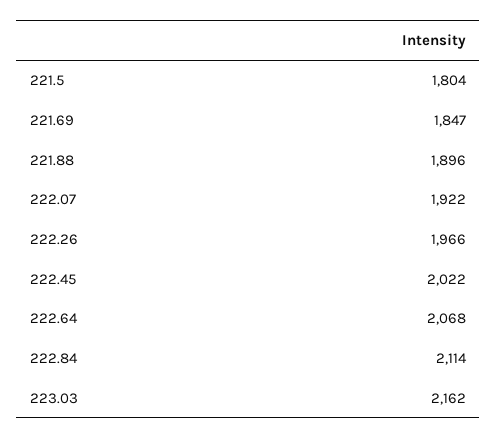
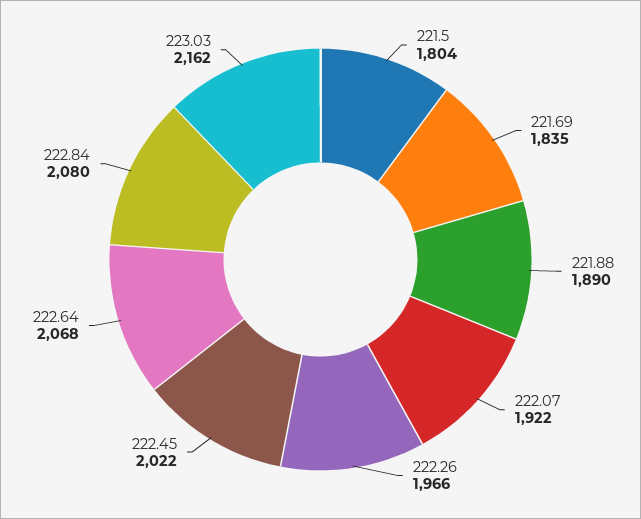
  {
    "221.5": 1804,
-   "221.69": 1847,
+   "221.69": 1835,
-   "221.88": 1896,
+   "221.88": 1890,
    "222.07": 1922,
    "222.26": 1966,
    "222.45": 2022,
    "222.64": 2068,
-   "222.84": 2114,
+   "222.84": 2080,
    "223.03": 2162
  }

